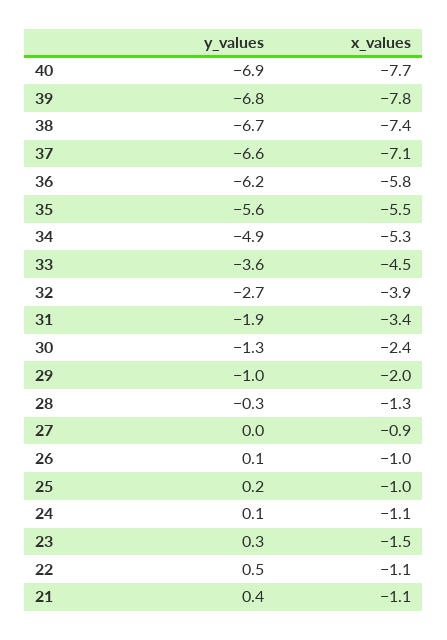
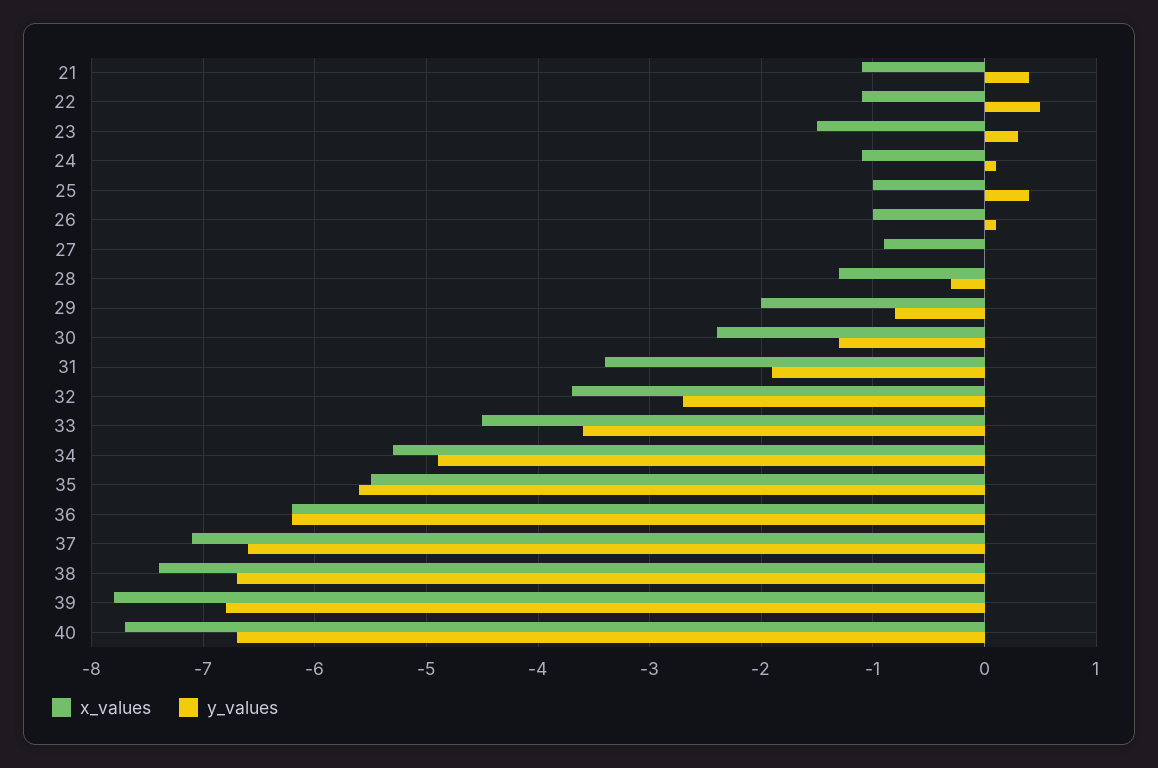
  {
    "y_values": {
-     "40": -6.9,
+     "40": -6.7,
      "39": -6.8,
      "38": -6.7,
      "37": -6.6,
      "36": -6.2,
      "35": -5.6,
      "34": -4.9,
      "33": -3.6,
      "32": -2.7,
      "31": -1.9,
      "30": -1.3,
-     "29": -1,
+     "29": -0.8,
      "28": -0.3,
      "27": 0,
      "26": 0.1,
-     "25": 0.2,
+     "25": 0.4,
      "24": 0.1,
      "23": 0.3,
      "22": 0.5,
      "21": 0.4
    },
    "x_values": {
      "40": -7.7,
      "39": -7.8,
      "38": -7.4,
      "37": -7.1,
-     "36": -5.8,
+     "36": -6.2,
      "35": -5.5,
      "34": -5.3,
      "33": -4.5,
-     "32": -3.9,
+     "32": -3.7,
      "31": -3.4,
      "30": -2.4,
      "29": -2,
      "28": -1.3,
      "27": -0.9,
      "26": -1,
      "25": -1,
      "24": -1.1,
      "23": -1.5,
      "22": -1.1,
      "21": -1.1
    }
  }

